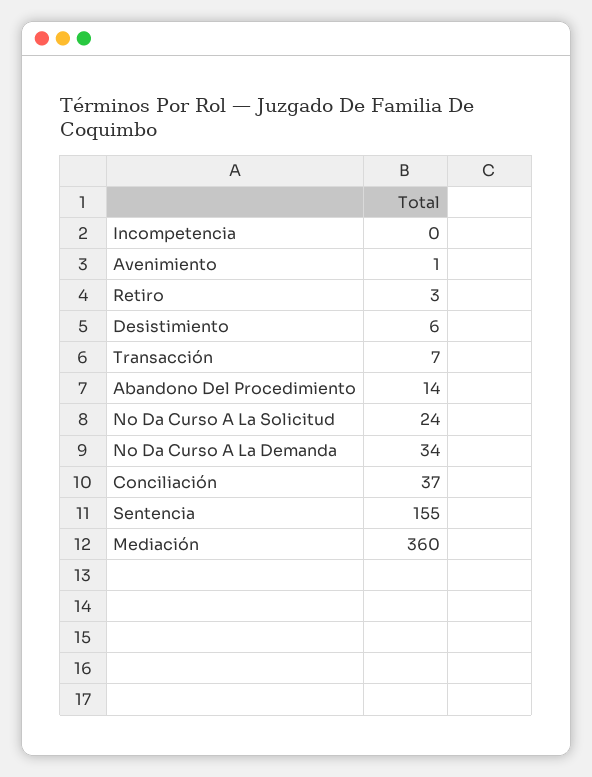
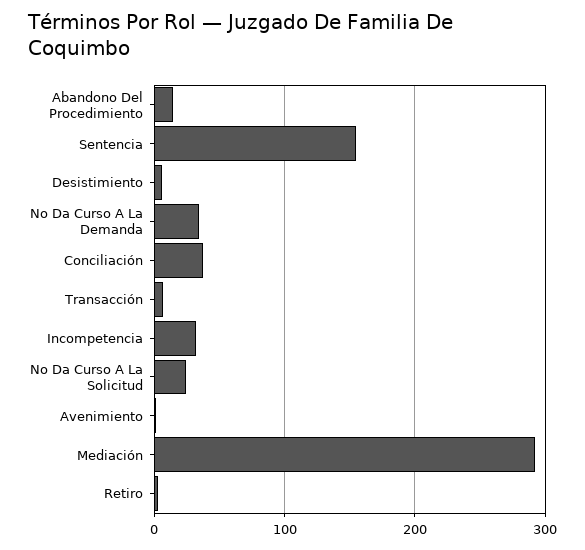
  {
-   "Incompetencia": 0,
+   "Incompetencia": 30,
    "Avenimiento": 1,
    "Retiro": 3,
    "Desistimiento": 6,
    "Transacción": 7,
    "Abandono Del Procedimiento": 14,
    "No Da Curso A La Solicitud": 24,
    "No Da Curso A La Demanda": 34,
    "Conciliación": 37,
    "Sentencia": 155,
-   "Mediación": 360
+   "Mediación": 290
  }

